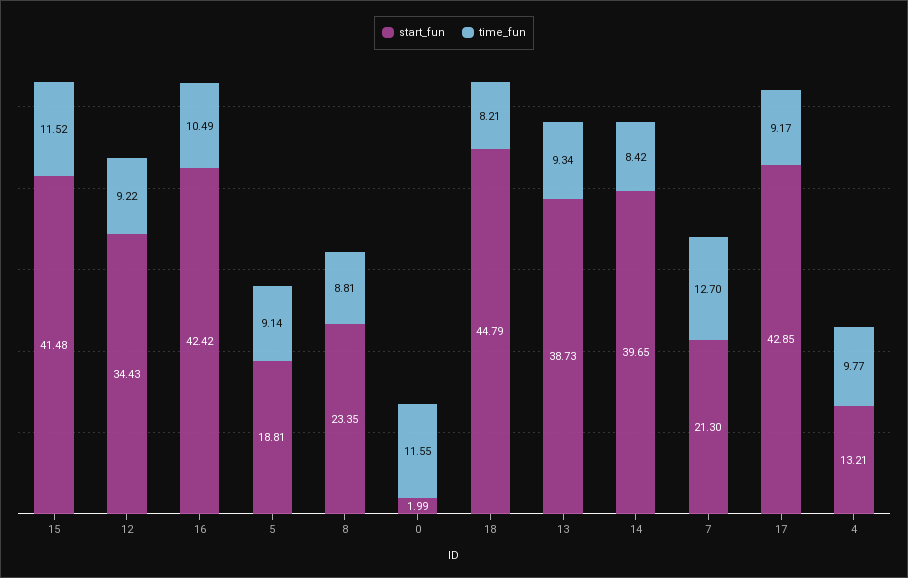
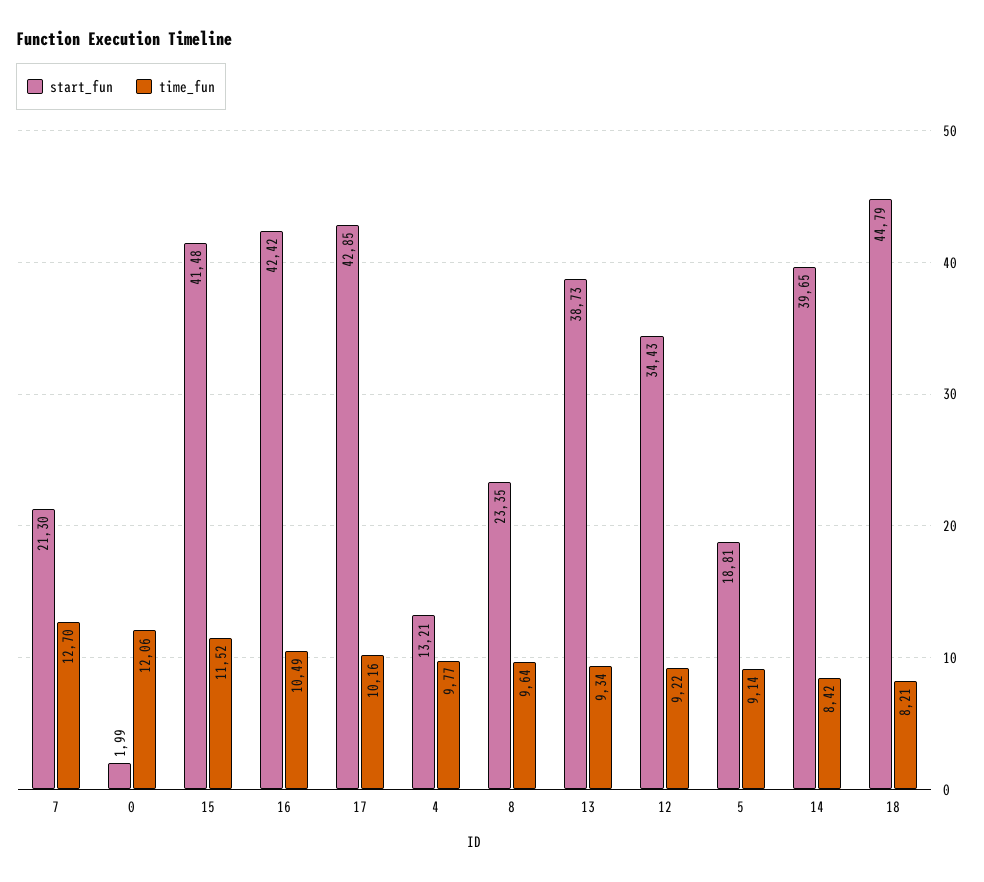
  {
    "start_fun": {
      "15": 41.48,
      "12": 34.43,
      "16": 42.42,
      "5": 18.81,
      "8": 23.35,
      "0": 1.99,
      "18": 44.79,
      "13": 38.73,
      "14": 39.65,
      "7": 21.3,
      "17": 42.85,
      "4": 13.21
    },
    "time_fun": {
      "15": 11.52,
      "12": 9.22,
      "16": 10.49,
      "5": 9.14,
-     "8": 8.81,
+     "8": 9.64,
-     "0": 11.55,
+     "0": 12.06,
      "18": 8.21,
      "13": 9.34,
      "14": 8.42,
      "7": 12.7,
-     "17": 9.17,
+     "17": 10.16,
      "4": 9.77
    }
  }

